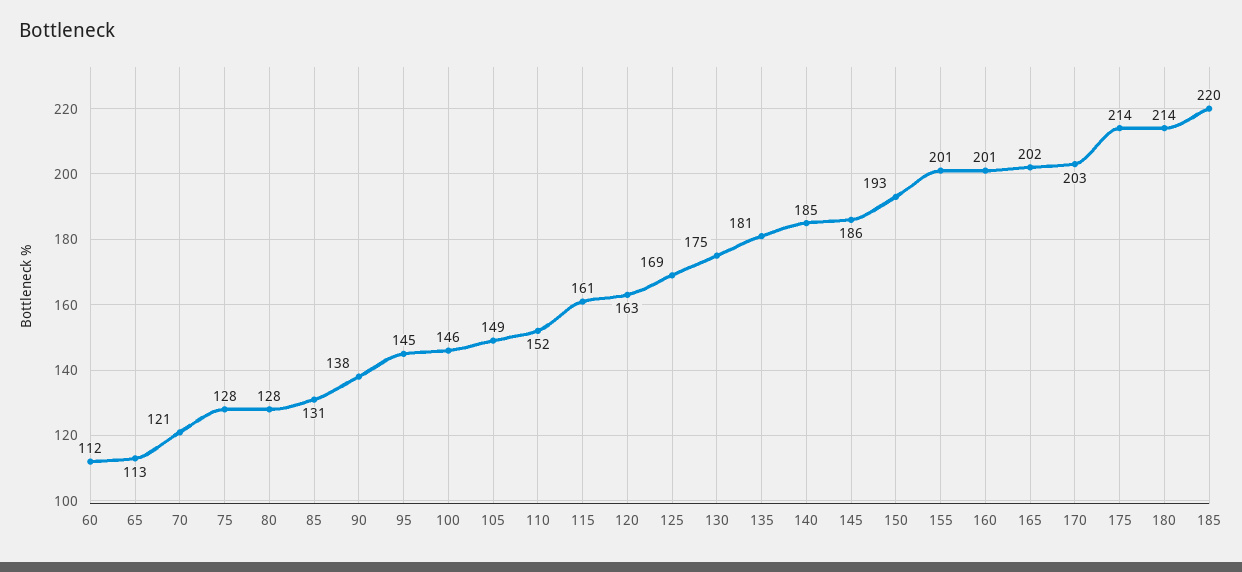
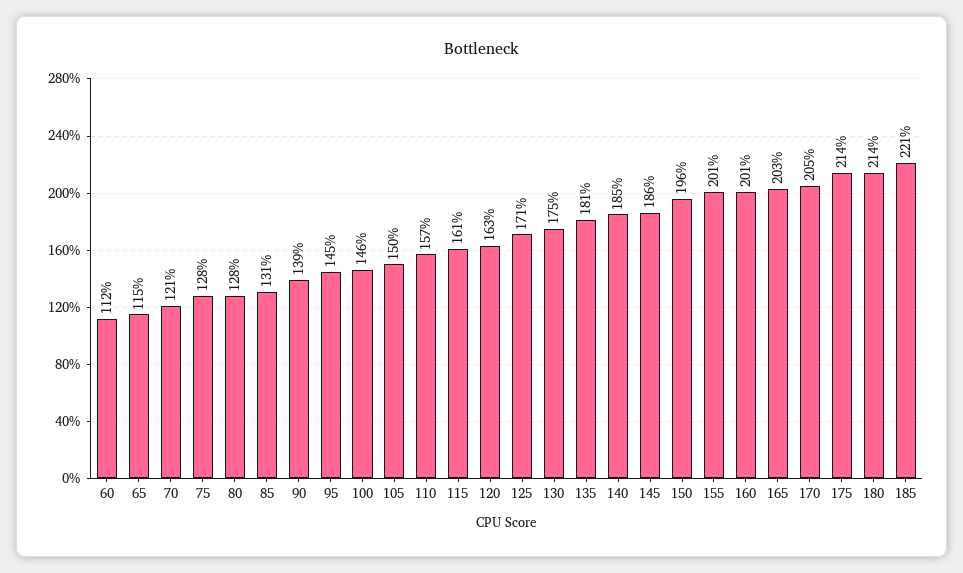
  {
    "60": 112,
-   "65": 113,
+   "65": 115,
    "70": 121,
    "75": 128,
    "80": 128,
    "85": 131,
-   "90": 138,
+   "90": 139,
    "95": 145,
    "100": 146,
-   "105": 149,
+   "105": 150,
-   "110": 152,
+   "110": 157,
    "115": 161,
    "120": 163,
-   "125": 169,
+   "125": 171,
    "130": 175,
    "135": 181,
    "140": 185,
    "145": 186,
-   "150": 193,
+   "150": 196,
    "155": 201,
    "160": 201,
-   "165": 202,
+   "165": 203,
-   "170": 203,
+   "170": 205,
    "175": 214,
    "180": 214,
-   "185": 220
+   "185": 221
  }

